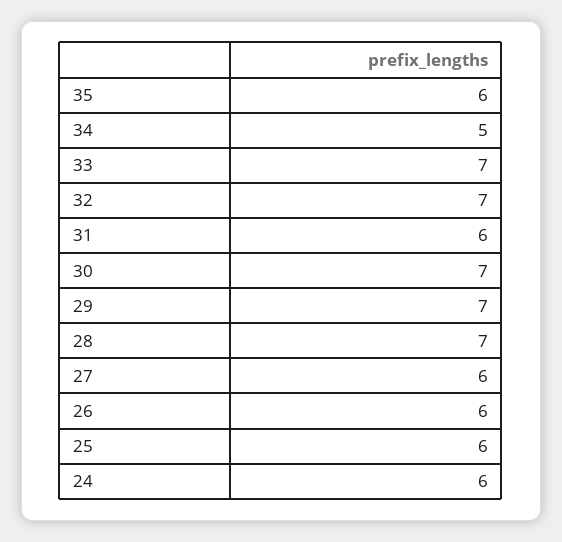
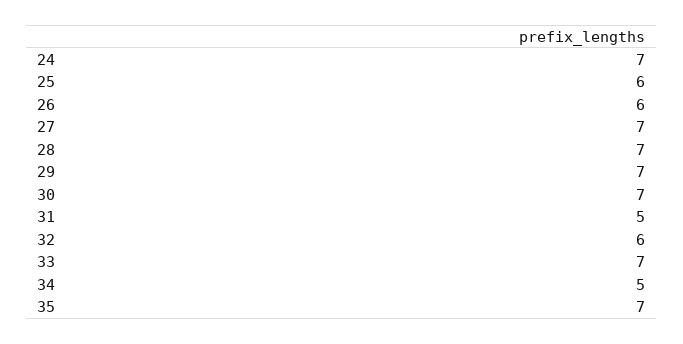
  {
-   "35": 6,
+   "35": 7,
    "34": 5,
    "33": 7,
-   "32": 7,
+   "32": 6,
-   "31": 6,
+   "31": 5,
    "30": 7,
    "29": 7,
    "28": 7,
-   "27": 6,
+   "27": 7,
    "26": 6,
    "25": 6,
-   "24": 6
+   "24": 7
  }

